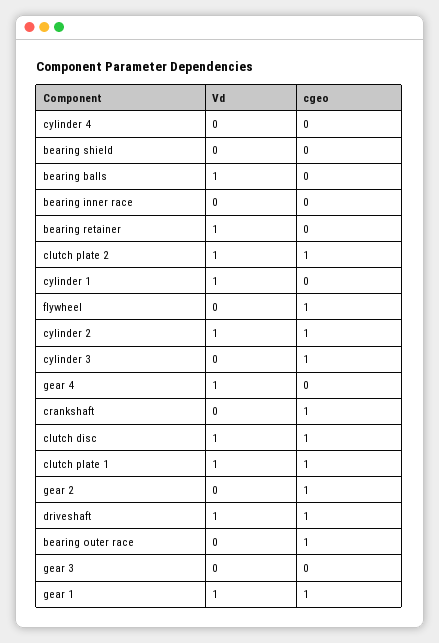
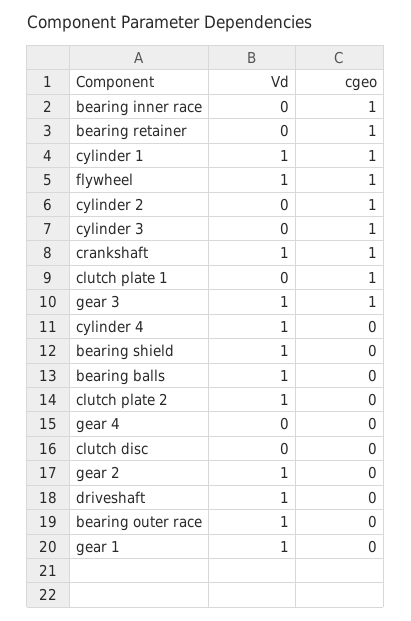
  {
    "Vd": {
-     "cylinder 4": 0,
+     "cylinder 4": 1,
-     "bearing shield": 0,
+     "bearing shield": 1,
      "bearing balls": 1,
      "bearing inner race": 0,
-     "bearing retainer": 1,
+     "bearing retainer": 0,
      "clutch plate 2": 1,
      "cylinder 1": 1,
-     "flywheel": 0,
+     "flywheel": 1,
-     "cylinder 2": 1,
+     "cylinder 2": 0,
      "cylinder 3": 0,
-     "gear 4": 1,
+     "gear 4": 0,
-     "crankshaft": 0,
+     "crankshaft": 1,
-     "clutch disc": 1,
+     "clutch disc": 0,
-     "clutch plate 1": 1,
+     "clutch plate 1": 0,
-     "gear 2": 0,
+     "gear 2": 1,
      "driveshaft": 1,
-     "bearing outer race": 0,
+     "bearing outer race": 1,
-     "gear 3": 0,
+     "gear 3": 1,
      "gear 1": 1
    },
    "cgeo": {
      "cylinder 4": 0,
      "bearing shield": 0,
      "bearing balls": 0,
-     "bearing inner race": 0,
+     "bearing inner race": 1,
-     "bearing retainer": 0,
+     "bearing retainer": 1,
-     "clutch plate 2": 1,
+     "clutch plate 2": 0,
-     "cylinder 1": 0,
+     "cylinder 1": 1,
      "flywheel": 1,
      "cylinder 2": 1,
      "cylinder 3": 1,
      "gear 4": 0,
      "crankshaft": 1,
-     "clutch disc": 1,
+     "clutch disc": 0,
      "clutch plate 1": 1,
-     "gear 2": 1,
+     "gear 2": 0,
-     "driveshaft": 1,
+     "driveshaft": 0,
-     "bearing outer race": 1,
+     "bearing outer race": 0,
-     "gear 3": 0,
+     "gear 3": 1,
-     "gear 1": 1
+     "gear 1": 0
    }
  }

